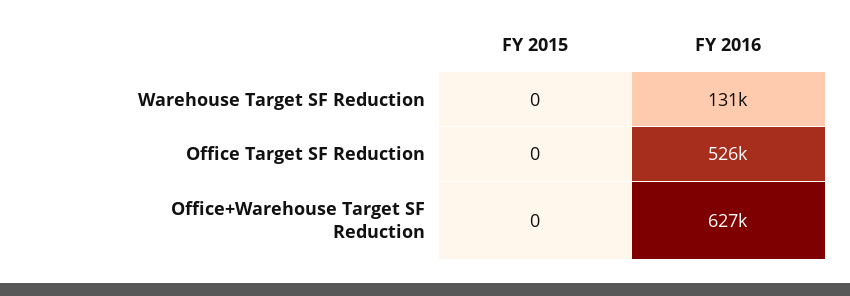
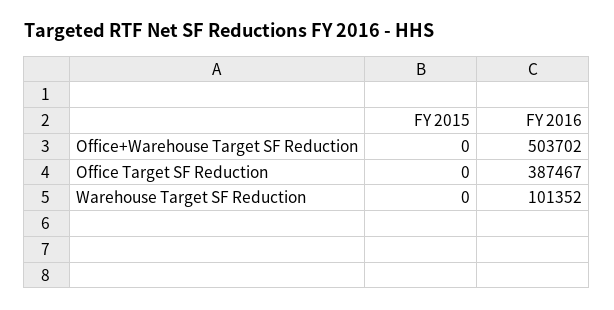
  {
    "FY 2015": {
      "Warehouse Target SF Reduction": 0,
      "Office Target SF Reduction": 0,
      "Office+Warehouse Target SF Reduction": 0
    },
    "FY 2016": {
-     "Warehouse Target SF Reduction": 131000,
+     "Warehouse Target SF Reduction": 101352,
-     "Office Target SF Reduction": 526000,
+     "Office Target SF Reduction": 387467,
-     "Office+Warehouse Target SF Reduction": 627000
+     "Office+Warehouse Target SF Reduction": 503702
    }
  }

